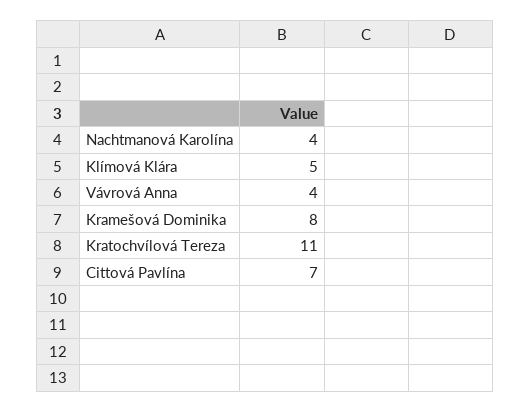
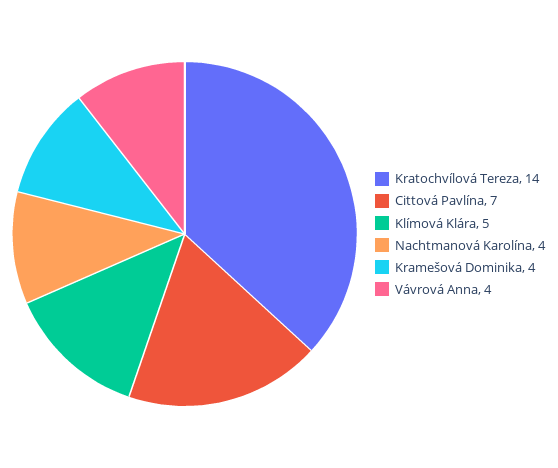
  {
    "Nachtmanová Karolína": 4,
    "Klímová Klára": 5,
    "Vávrová Anna": 4,
-   "Kramešová Dominika": 8,
+   "Kramešová Dominika": 4,
-   "Kratochvílová Tereza": 11,
+   "Kratochvílová Tereza": 14,
    "Cittová Pavlína": 7
  }

